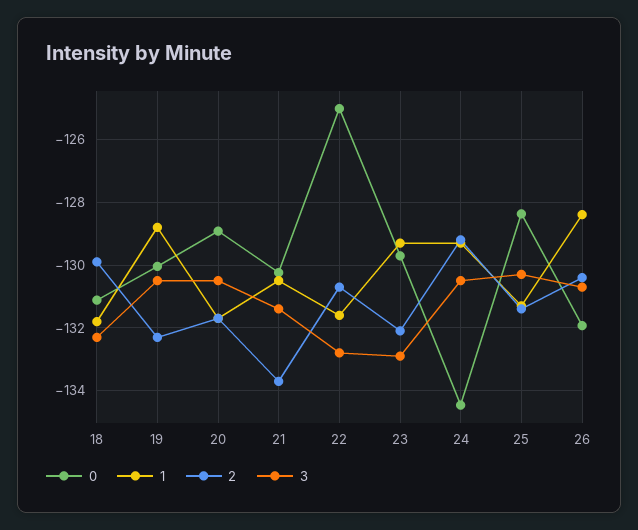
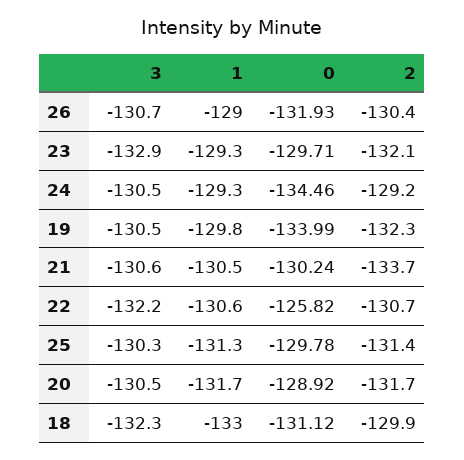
  {
    "0": {
      "18": -131.12,
-     "19": -130,
+     "19": -133.99,
      "20": -128.92,
      "21": -130.24,
-     "22": -125,
+     "22": -125.82,
      "23": -129.71,
      "24": -134.46,
-     "25": -128.4,
+     "25": -129.78,
      "26": -131.93
    },
    "1": {
-     "18": -131.8,
+     "18": -133,
-     "19": -128.8,
+     "19": -129.8,
      "20": -131.7,
      "21": -130.5,
-     "22": -131.6,
+     "22": -130.6,
      "23": -129.3,
      "24": -129.3,
      "25": -131.3,
-     "26": -128.4
+     "26": -129
    },
    "2": {
      "18": -129.9,
      "19": -132.3,
      "20": -131.7,
      "21": -133.7,
      "22": -130.7,
      "23": -132.1,
      "24": -129.2,
      "25": -131.4,
      "26": -130.4
    },
    "3": {
      "18": -132.3,
      "19": -130.5,
      "20": -130.5,
-     "21": -131.4,
+     "21": -130.6,
-     "22": -132.8,
+     "22": -132.2,
      "23": -132.9,
      "24": -130.5,
      "25": -130.3,
      "26": -130.7
    }
  }

